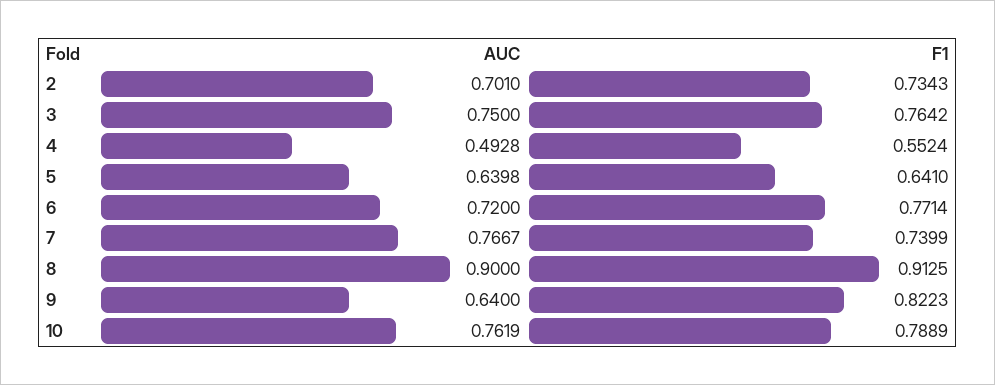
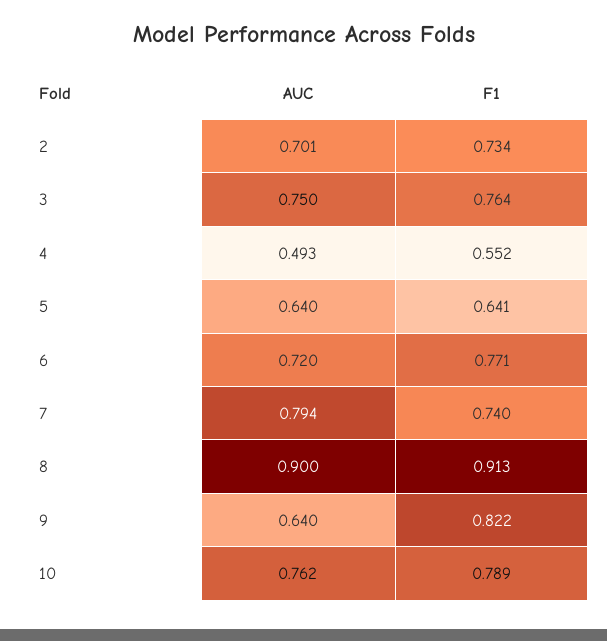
  {
    "AUC": {
      "2": 0.701,
      "3": 0.75,
      "4": 0.4928,
      "5": 0.6398,
      "6": 0.72,
-     "7": 0.7667,
+     "7": 0.794,
      "8": 0.9,
      "9": 0.64,
      "10": 0.7619
    },
    "F1": {
      "2": 0.7343,
      "3": 0.7642,
      "4": 0.5524,
      "5": 0.641,
      "6": 0.7714,
      "7": 0.7399,
      "8": 0.9125,
      "9": 0.8223,
      "10": 0.7889
    }
  }

